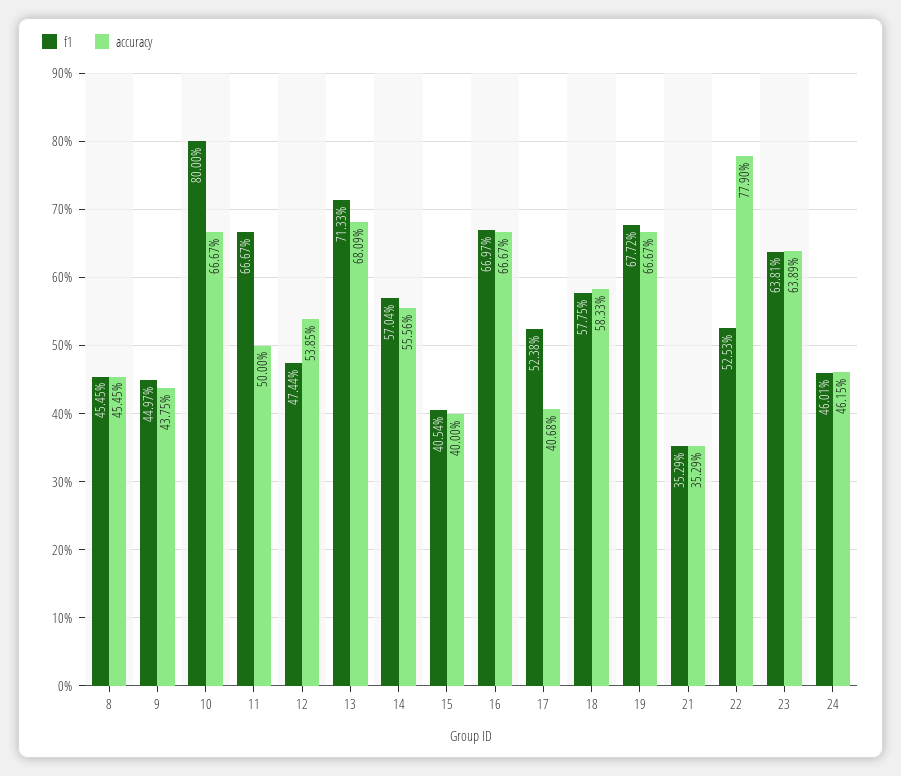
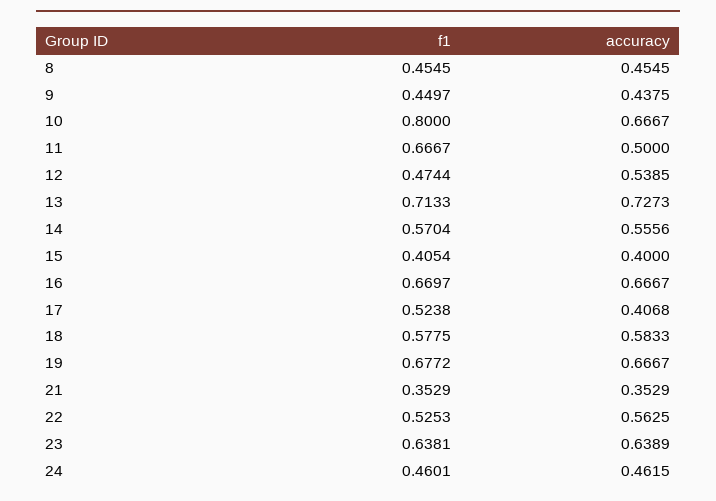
  {
    "f1": {
      "8": 0.4545,
      "9": 0.4497,
      "10": 0.8,
      "11": 0.6667,
      "12": 0.4744,
      "13": 0.7133,
      "14": 0.5704,
      "15": 0.4054,
      "16": 0.6697,
      "17": 0.5238,
      "18": 0.5775,
      "19": 0.6772,
      "21": 0.3529,
      "22": 0.5253,
      "23": 0.6381,
      "24": 0.4601
    },
    "accuracy": {
      "8": 0.4545,
      "9": 0.4375,
      "10": 0.6667,
      "11": 0.5,
      "12": 0.5385,
-     "13": 0.6809,
+     "13": 0.7273,
      "14": 0.5556,
      "15": 0.4,
      "16": 0.6667,
      "17": 0.4068,
      "18": 0.5833,
      "19": 0.6667,
      "21": 0.3529,
-     "22": 0.779,
+     "22": 0.5625,
      "23": 0.6389,
      "24": 0.4615
    }
  }

